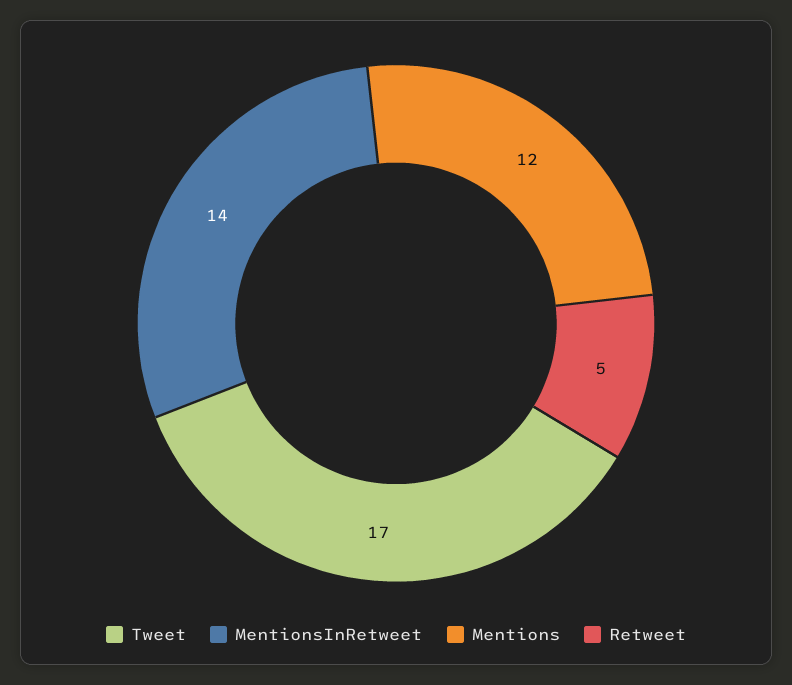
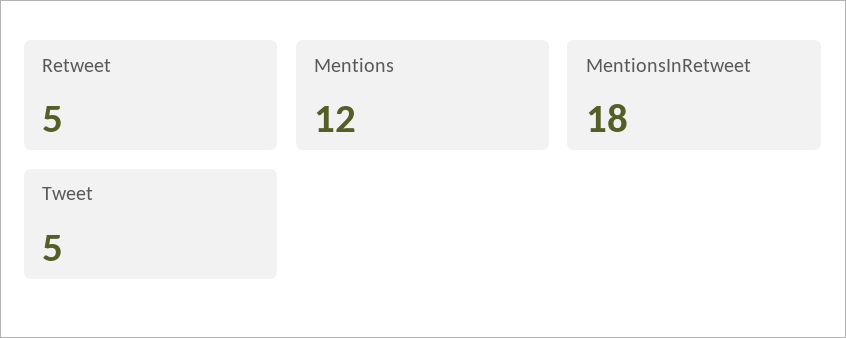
  {
-   "Tweet": 17,
+   "Tweet": 5,
-   "MentionsInRetweet": 14,
+   "MentionsInRetweet": 18,
    "Mentions": 12,
    "Retweet": 5
  }

